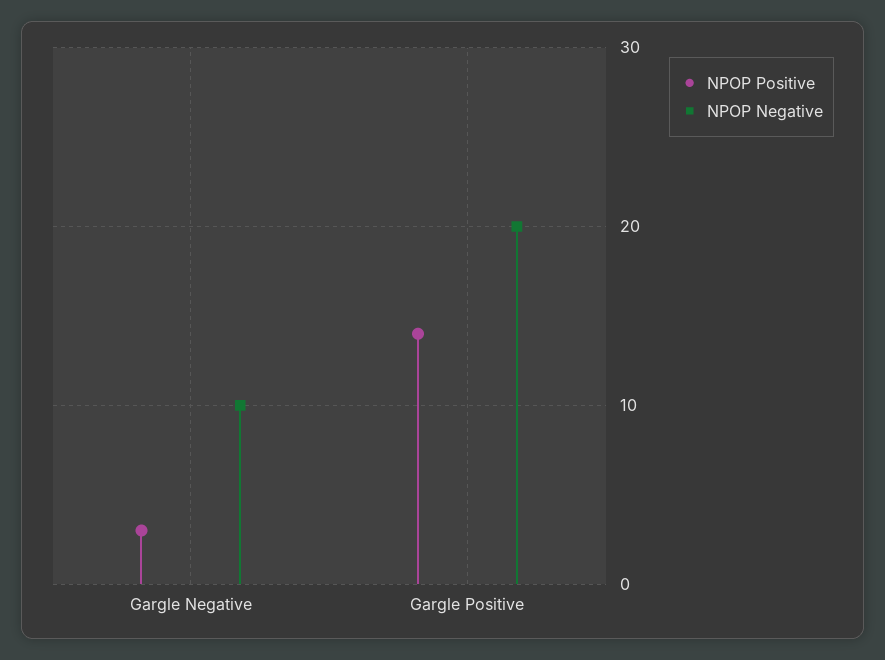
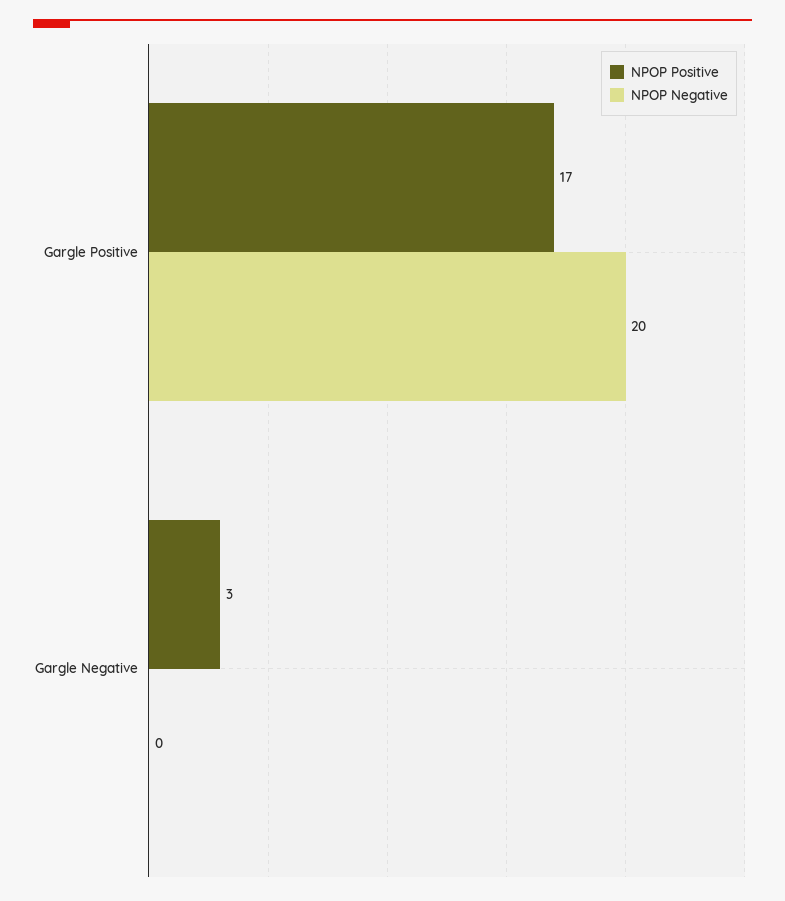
  {
    "NPOP Positive": {
      "Gargle Negative": 3,
-     "Gargle Positive": 14
+     "Gargle Positive": 17
    },
    "NPOP Negative": {
-     "Gargle Negative": 10,
+     "Gargle Negative": 0,
      "Gargle Positive": 20
    }
  }

